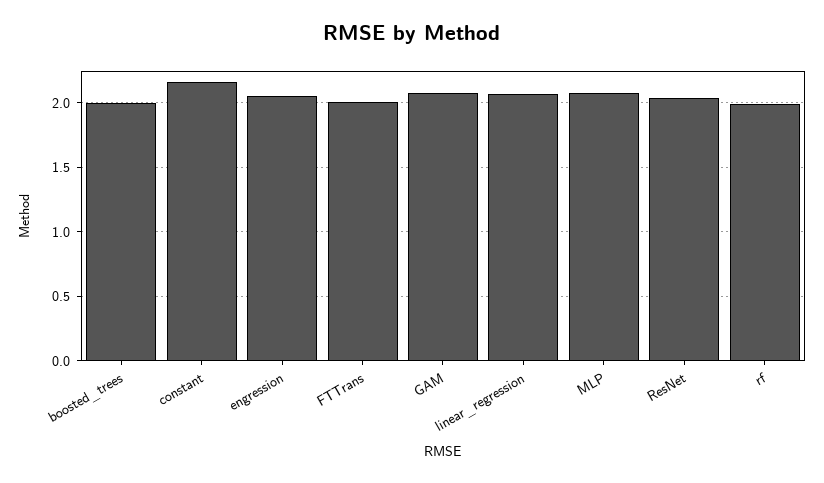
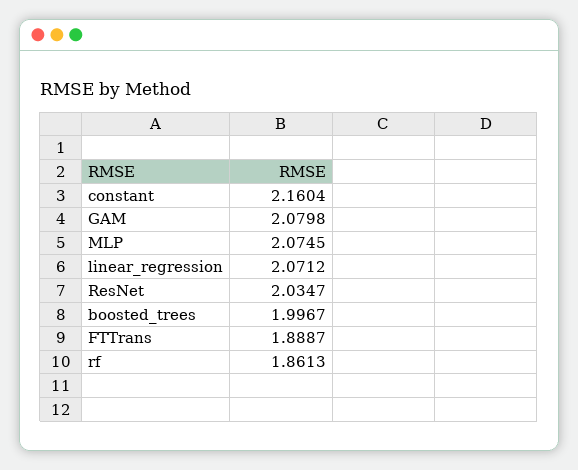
  {
    "boosted_trees": 1.9967,
    "constant": 2.1604,
-   "engression": 2.05,
-   "FTTrans": 2,
+   "FTTrans": 1.8887,
    "GAM": 2.0798,
    "linear_regression": 2.0712,
    "MLP": 2.0745,
    "ResNet": 2.0347,
-   "rf": 2
+   "rf": 1.8613
  }

